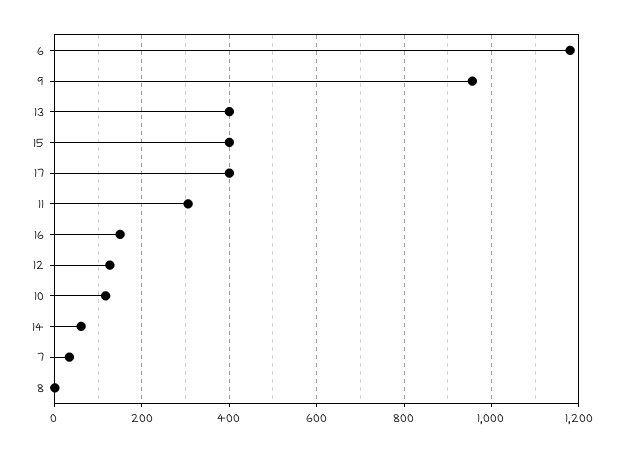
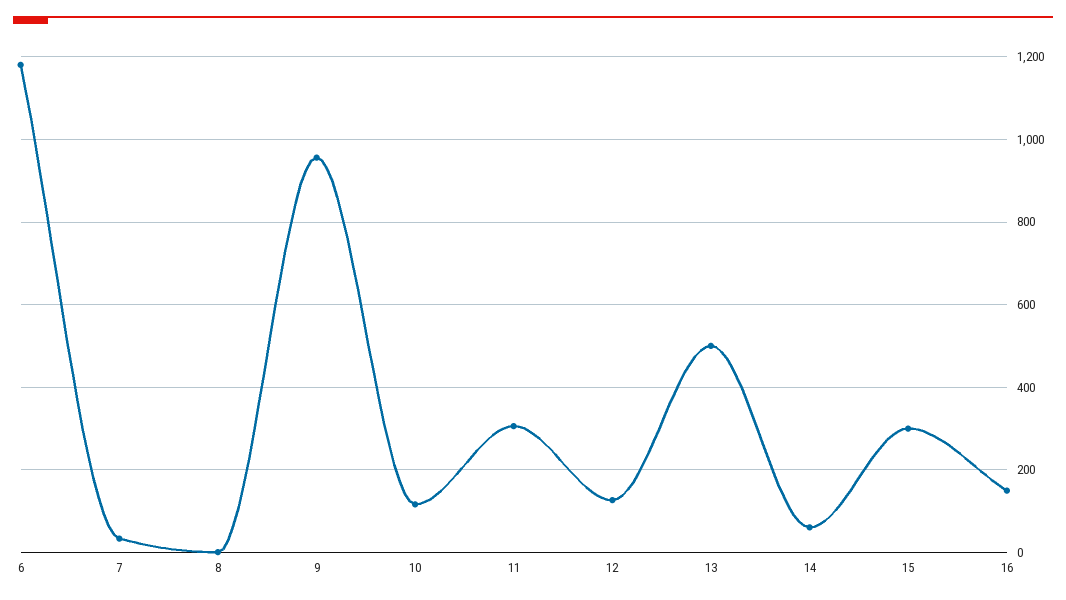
  {
    "6": 1180,
    "9": 960,
-   "13": 400,
+   "13": 500,
-   "15": 400,
+   "15": 300,
-   "17": 400,
    "11": 300,
    "16": 160,
    "12": 120,
    "10": 120,
    "14": 60,
    "7": 40,
    "8": 0
  }

